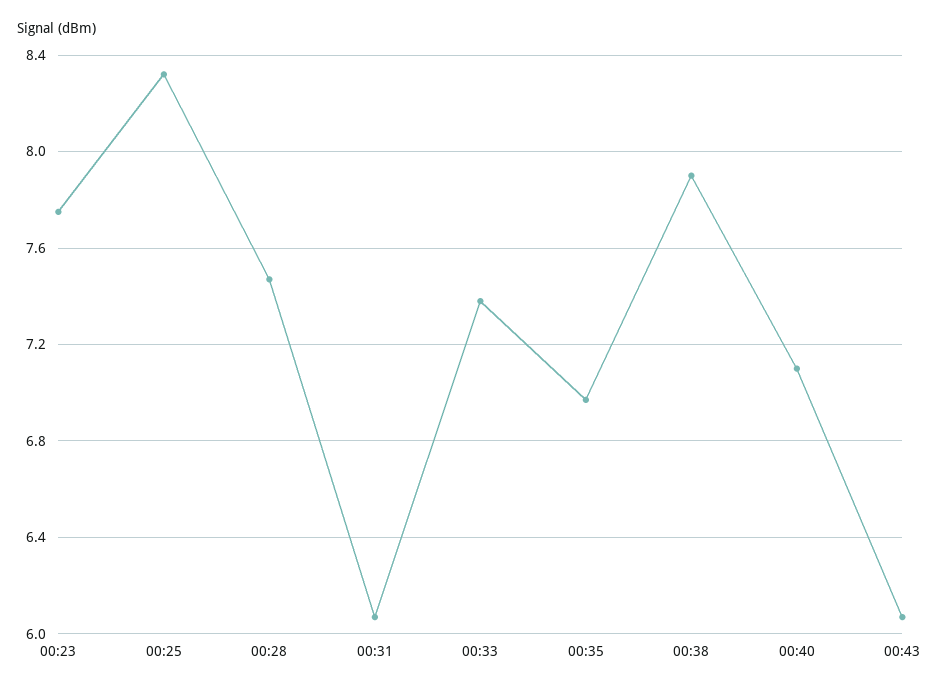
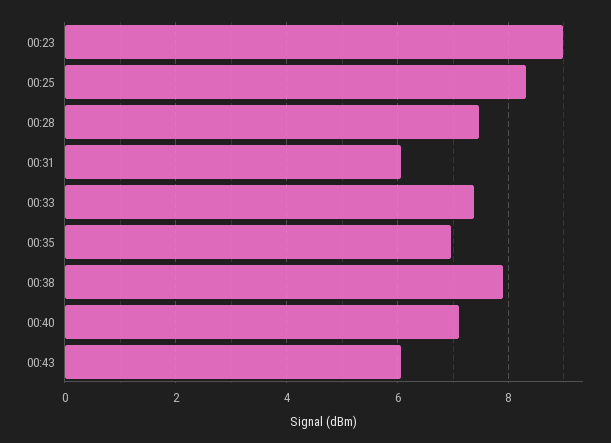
  {
-   "00:23": 7.75,
+   "00:23": 9,
    "00:25": 8.3,
    "00:28": 7.45,
    "00:31": 6.05,
    "00:33": 7.4,
    "00:35": 6.95,
    "00:38": 7.9,
    "00:40": 7.1,
    "00:43": 6.05
  }

